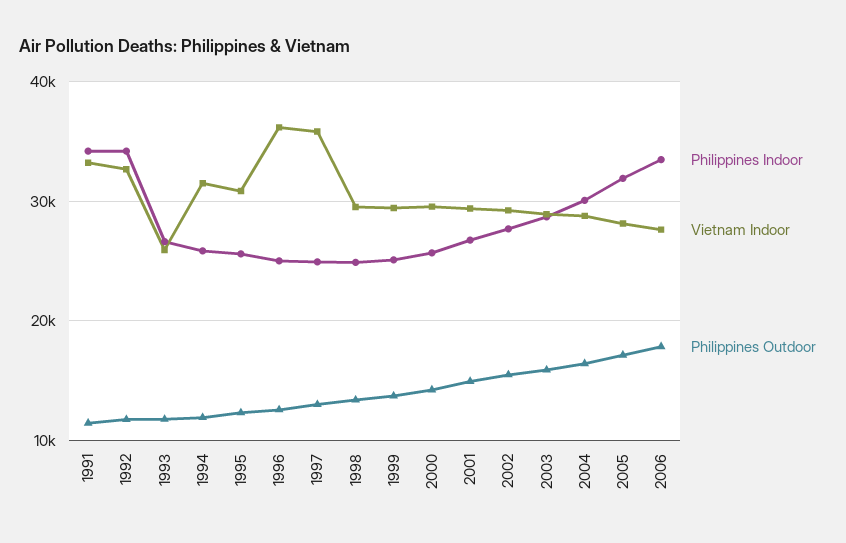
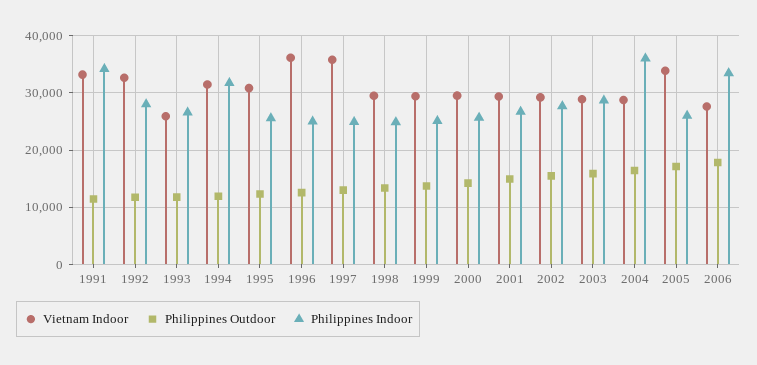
  {
    "Philippines Indoor": {
      "1991": 34000,
-     "1992": 34000,
+     "1992": 28000,
      "1993": 27000,
-     "1994": 26000,
+     "1994": 32000,
      "1995": 26000,
      "1996": 25000,
      "1997": 25000,
      "1998": 25000,
      "1999": 25000,
      "2000": 26000,
      "2001": 27000,
      "2002": 28000,
      "2003": 29000,
-     "2004": 30000,
+     "2004": 36000,
-     "2005": 32000,
+     "2005": 26000,
      "2006": 33000
    },
    "Vietnam Indoor": {
      "1991": 33000,
      "1992": 33000,
      "1993": 26000,
      "1994": 32000,
      "1995": 31000,
      "1996": 36000,
      "1997": 36000,
      "1998": 30000,
      "1999": 29000,
      "2000": 30000,
      "2001": 29000,
      "2002": 29000,
      "2003": 29000,
      "2004": 29000,
-     "2005": 28000,
+     "2005": 34000,
      "2006": 28000
    },
    "Philippines Outdoor": {
      "1991": 11000,
      "1992": 12000,
      "1993": 12000,
      "1994": 12000,
      "1995": 12000,
      "1996": 13000,
      "1997": 13000,
      "1998": 13000,
      "1999": 14000,
      "2000": 14000,
      "2001": 15000,
      "2002": 15000,
      "2003": 16000,
      "2004": 16000,
      "2005": 17000,
      "2006": 18000
    }
  }

